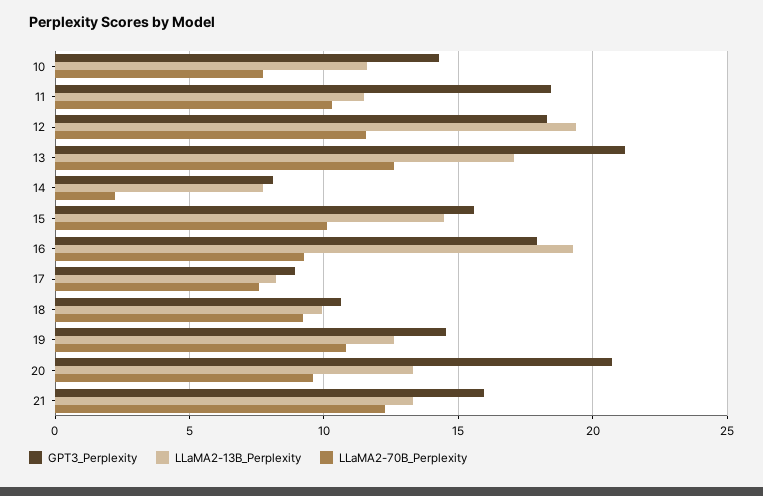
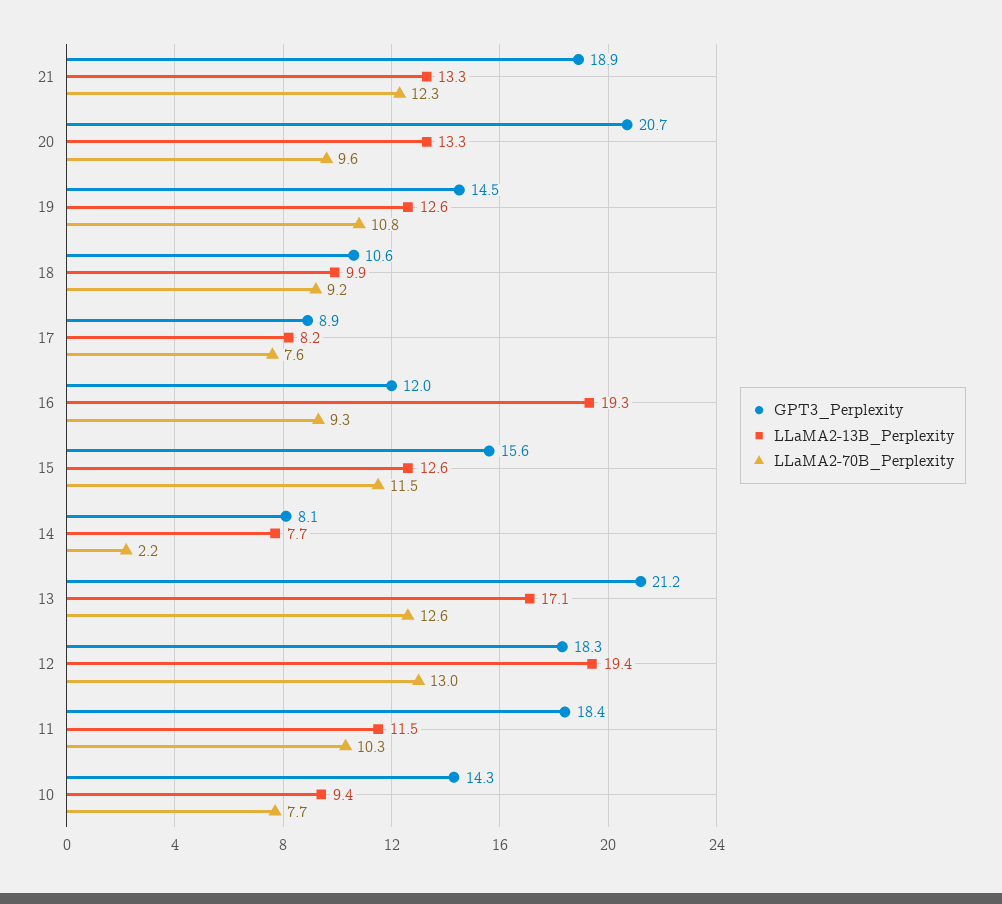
  {
    "GPT3_Perplexity": {
      "10": 14.3,
      "11": 18.4,
      "12": 18.3,
      "13": 21.2,
      "14": 8.1,
      "15": 15.6,
-     "16": 18,
+     "16": 12,
      "17": 8.9,
      "18": 10.6,
      "19": 14.5,
      "20": 20.7,
-     "21": 16
+     "21": 18.9
    },
    "LLaMA2-13B_Perplexity": {
-     "10": 11.5,
+     "10": 9.4,
      "11": 11.5,
      "12": 19.4,
      "13": 17.1,
      "14": 7.7,
-     "15": 14.5,
+     "15": 12.6,
      "16": 19.3,
      "17": 8.2,
      "18": 9.9,
      "19": 12.6,
      "20": 13.3,
      "21": 13.3
    },
    "LLaMA2-70B_Perplexity": {
      "10": 7.7,
      "11": 10.3,
-     "12": 11.5,
+     "12": 13,
      "13": 12.6,
      "14": 2.2,
-     "15": 10,
+     "15": 11.5,
      "16": 9.3,
      "17": 7.6,
      "18": 9.2,
      "19": 10.8,
      "20": 9.6,
      "21": 12.3
    }
  }

